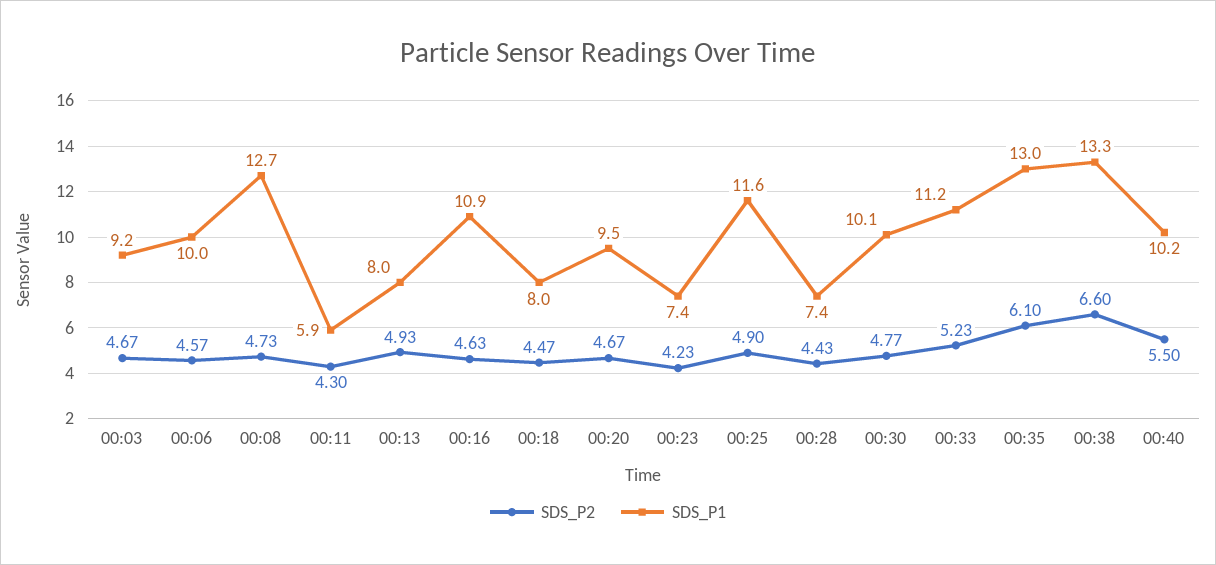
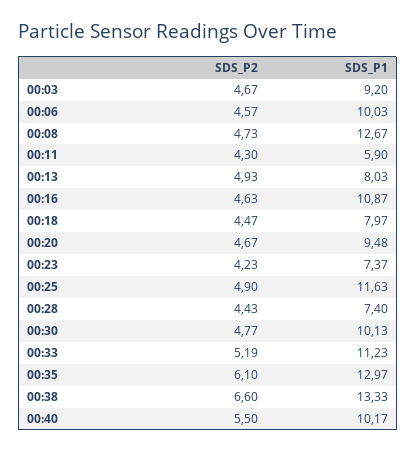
  {
    "SDS_P2": {
      "00:03": 4.67,
      "00:06": 4.57,
      "00:08": 4.73,
      "00:11": 4.3,
      "00:13": 4.93,
      "00:16": 4.63,
      "00:18": 4.47,
      "00:20": 4.67,
      "00:23": 4.23,
      "00:25": 4.9,
      "00:28": 4.43,
      "00:30": 4.77,
-     "00:33": 5.23,
+     "00:33": 5.19,
      "00:35": 6.1,
      "00:38": 6.6,
      "00:40": 5.5
    },
    "SDS_P1": {
      "00:03": 9.2,
      "00:06": 10.03,
      "00:08": 12.67,
      "00:11": 5.9,
      "00:13": 8.03,
      "00:16": 10.87,
      "00:18": 7.97,
      "00:20": 9.48,
      "00:23": 7.37,
      "00:25": 11.63,
      "00:28": 7.4,
      "00:30": 10.13,
      "00:33": 11.23,
      "00:35": 12.97,
      "00:38": 13.33,
      "00:40": 10.17
    }
  }

